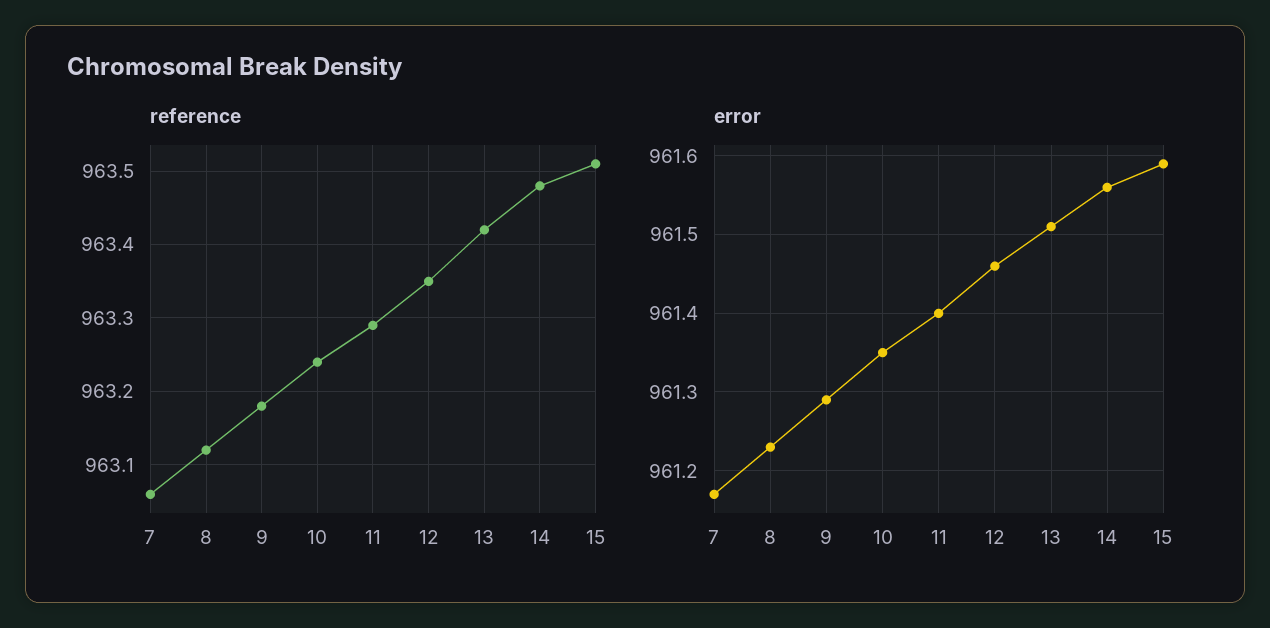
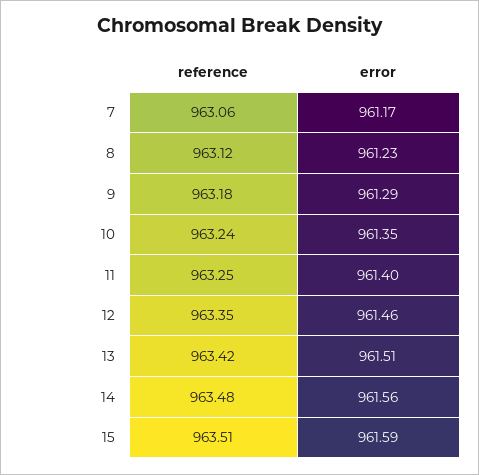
  {
    "reference": {
      "7": 963.06,
      "8": 963.12,
      "9": 963.18,
      "10": 963.24,
-     "11": 963.29,
+     "11": 963.25,
      "12": 963.35,
      "13": 963.42,
      "14": 963.48,
      "15": 963.51
    },
    "error": {
      "7": 961.17,
      "8": 961.23,
      "9": 961.29,
      "10": 961.35,
      "11": 961.4,
      "12": 961.46,
      "13": 961.51,
      "14": 961.56,
      "15": 961.59
    }
  }

